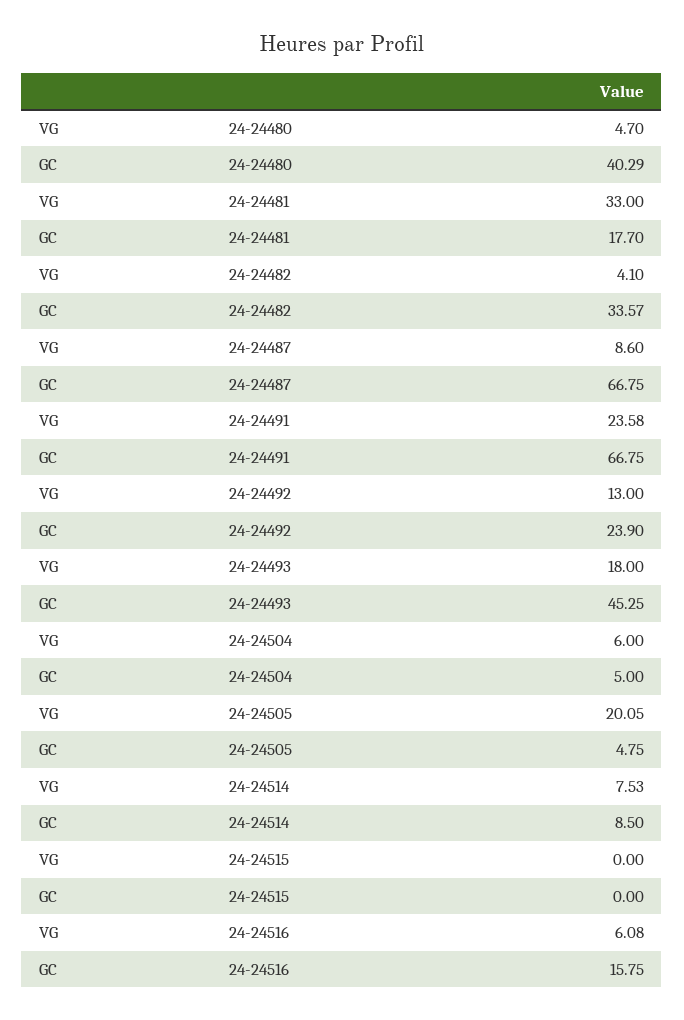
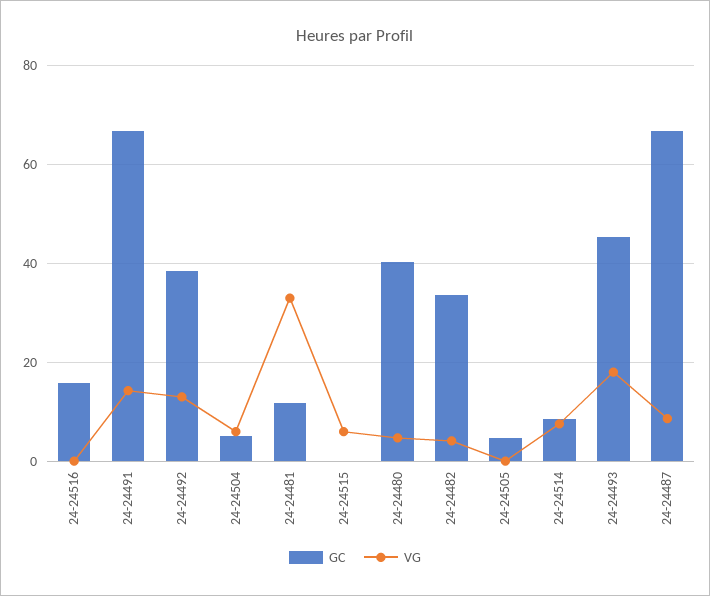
  {
    "VG": {
      "24-24480": 4.7,
      "24-24481": 33,
      "24-24482": 4.1,
      "24-24487": 8.6,
-     "24-24491": 23.58,
+     "24-24491": 14,
      "24-24492": 13,
      "24-24493": 18,
      "24-24504": 6,
-     "24-24505": 20.05,
+     "24-24505": 0,
      "24-24514": 7.53,
-     "24-24515": 0,
+     "24-24515": 6,
-     "24-24516": 6.08
+     "24-24516": 0
    },
    "GC": {
      "24-24480": 40.29,
-     "24-24481": 17.7,
+     "24-24481": 12,
      "24-24482": 33.57,
      "24-24487": 66.75,
      "24-24491": 66.75,
-     "24-24492": 23.9,
+     "24-24492": 38,
      "24-24493": 45.25,
      "24-24504": 5,
      "24-24505": 4.75,
      "24-24514": 8.5,
      "24-24515": 0,
      "24-24516": 15.75
    }
  }

